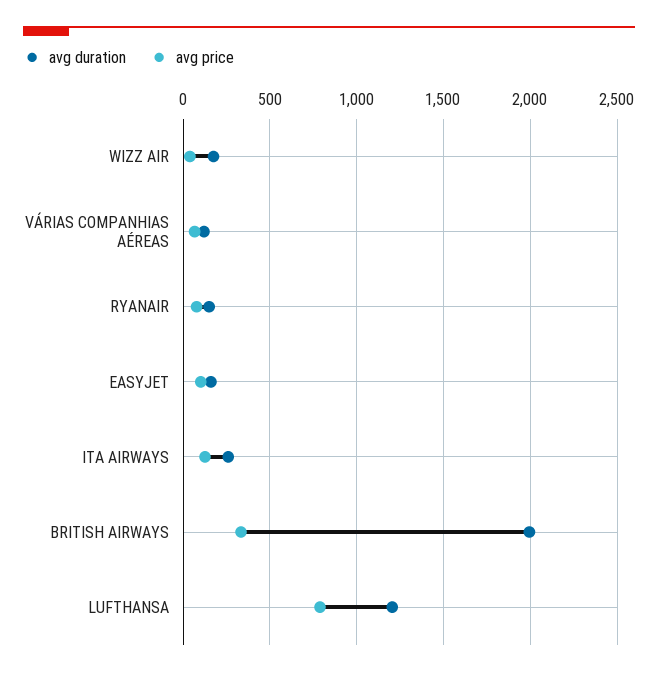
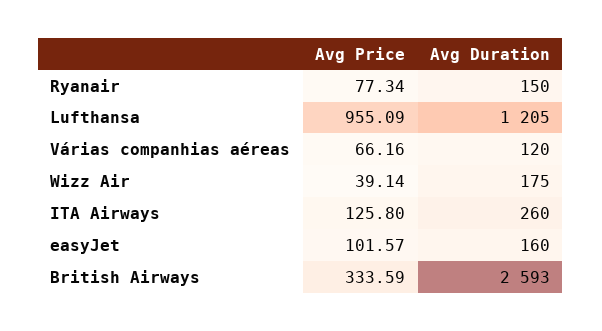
  {
    "avg duration": {
      "WIZZ AIR": 175,
      "VÁRIAS COMPANHIAS AÉREAS": 120,
      "RYANAIR": 150,
      "EASYJET": 160,
      "ITA AIRWAYS": 260,
-     "BRITISH AIRWAYS": 2000,
+     "BRITISH AIRWAYS": 2593,
      "LUFTHANSA": 1205
    },
    "avg price": {
      "WIZZ AIR": 39.14,
      "VÁRIAS COMPANHIAS AÉREAS": 66.16,
      "RYANAIR": 77.34,
      "EASYJET": 101.57,
      "ITA AIRWAYS": 125.8,
      "BRITISH AIRWAYS": 333.59,
-     "LUFTHANSA": 800
+     "LUFTHANSA": 955.09
    }
  }

